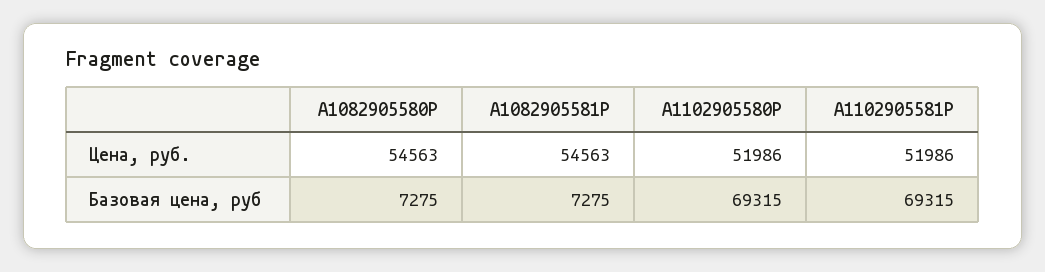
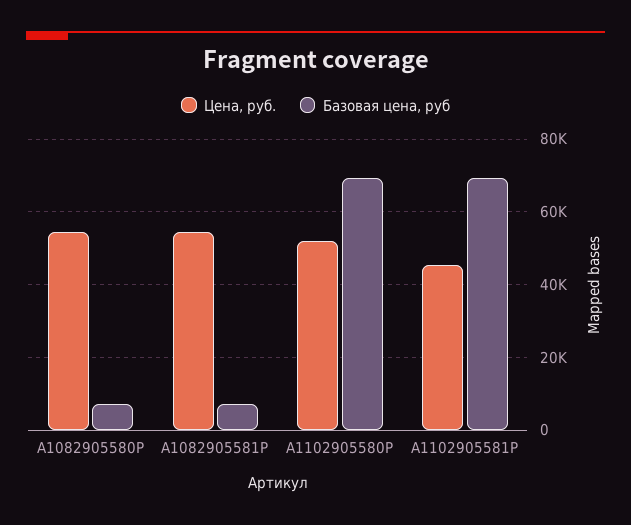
  {
    "Цена, руб.": {
      "А1082905580Р": 54563,
      "А1082905581Р": 54563,
      "А1102905580Р": 51986,
-     "А1102905581Р": 51986
+     "А1102905581Р": 46000
    },
    "Базовая цена, руб": {
      "А1082905580Р": 7275,
      "А1082905581Р": 7275,
      "А1102905580Р": 69315,
      "А1102905581Р": 69315
    }
  }

